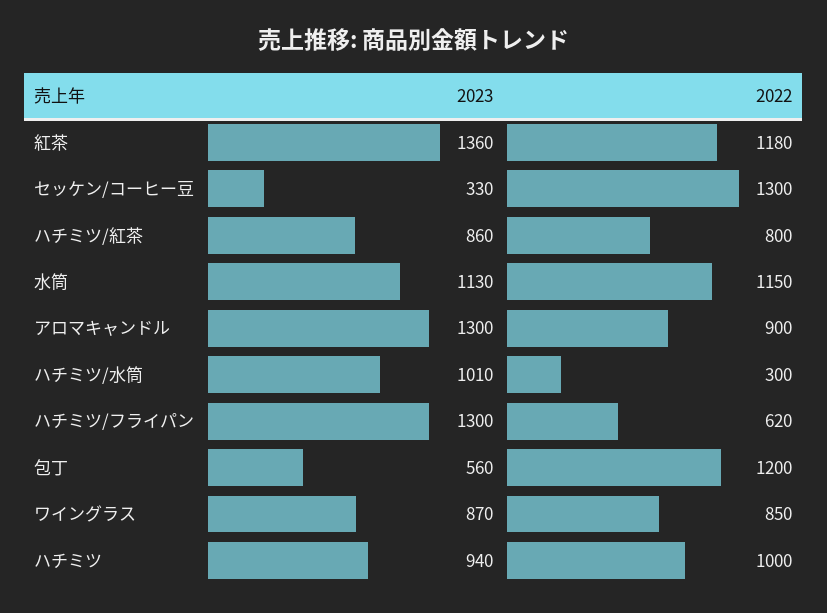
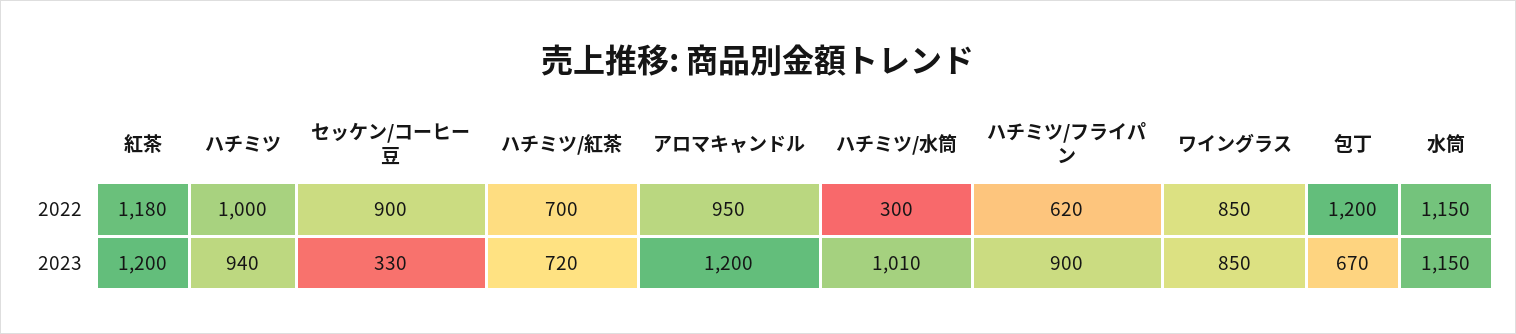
  {
    "2023": {
-     "紅茶": 1360,
+     "紅茶": 1200,
      "セッケン/コーヒー豆": 330,
-     "ハチミツ/紅茶": 860,
+     "ハチミツ/紅茶": 720,
-     "水筒": 1130,
+     "水筒": 1150,
-     "アロマキャンドル": 1300,
+     "アロマキャンドル": 1200,
      "ハチミツ/水筒": 1010,
-     "ハチミツ/フライパン": 1300,
+     "ハチミツ/フライパン": 900,
-     "包丁": 560,
+     "包丁": 670,
-     "ワイングラス": 870,
+     "ワイングラス": 850,
      "ハチミツ": 940
    },
    "2022": {
      "紅茶": 1180,
-     "セッケン/コーヒー豆": 1300,
+     "セッケン/コーヒー豆": 900,
-     "ハチミツ/紅茶": 800,
+     "ハチミツ/紅茶": 700,
      "水筒": 1150,
-     "アロマキャンドル": 900,
+     "アロマキャンドル": 950,
      "ハチミツ/水筒": 300,
      "ハチミツ/フライパン": 620,
      "包丁": 1200,
      "ワイングラス": 850,
      "ハチミツ": 1000
    }
  }

